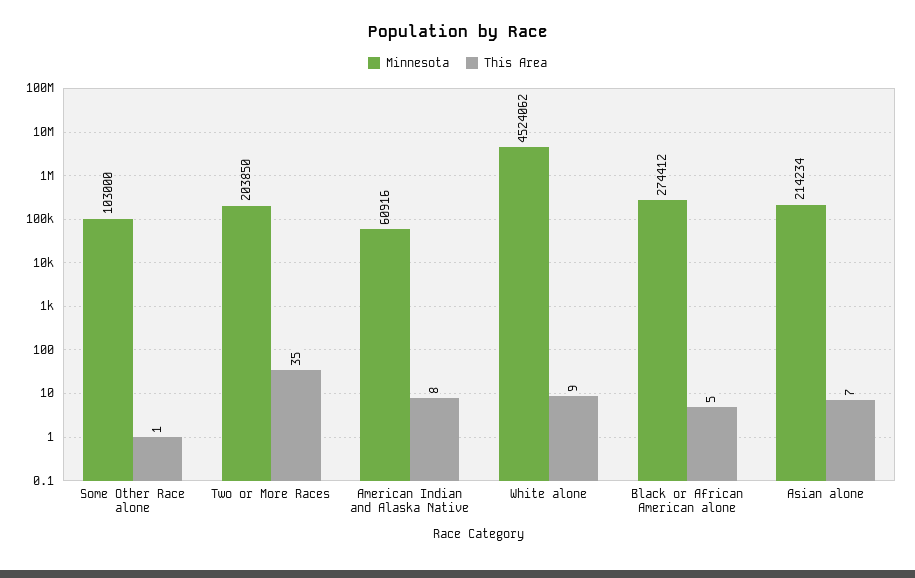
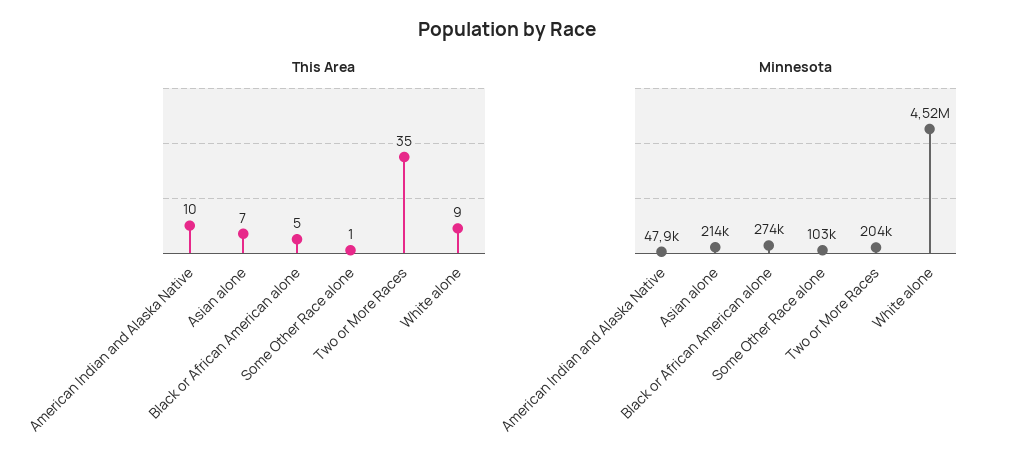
  {
    "Minnesota": {
      "Some Other Race alone": 103000,
      "Two or More Races": 203850,
-     "American Indian and Alaska Native": 60916,
+     "American Indian and Alaska Native": 47900,
      "White alone": 4524062,
      "Black or African American alone": 274412,
      "Asian alone": 214234
    },
    "This Area": {
      "Some Other Race alone": 1,
      "Two or More Races": 35,
-     "American Indian and Alaska Native": 8,
+     "American Indian and Alaska Native": 10,
      "White alone": 9,
      "Black or African American alone": 5,
      "Asian alone": 7
    }
  }

